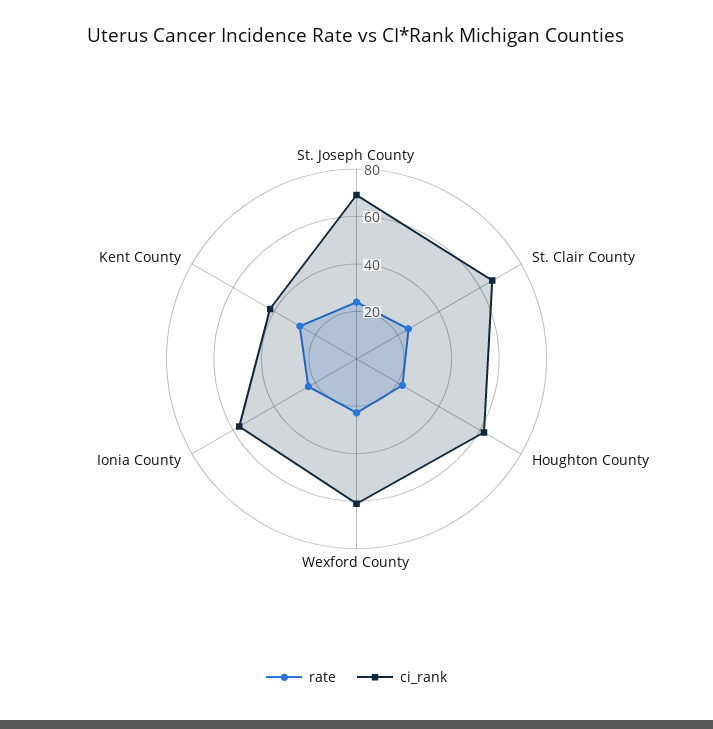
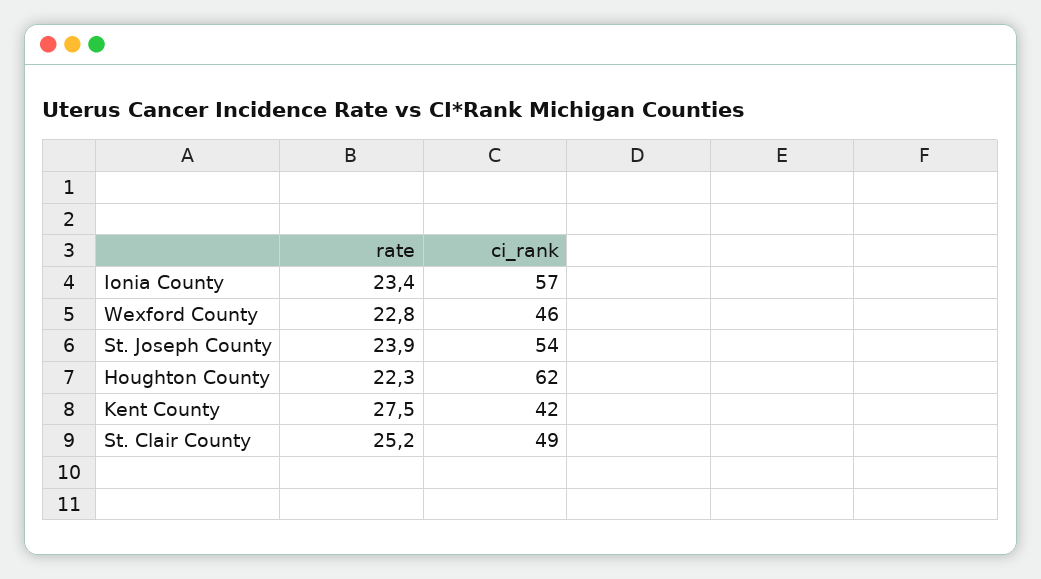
  {
    "rate": {
      "St. Joseph County": 23.9,
      "St. Clair County": 25.2,
      "Houghton County": 22.3,
      "Wexford County": 22.8,
      "Ionia County": 23.4,
      "Kent County": 27.5
    },
    "ci_rank": {
-     "St. Joseph County": 70,
+     "St. Joseph County": 54,
-     "St. Clair County": 65,
+     "St. Clair County": 49,
      "Houghton County": 62,
-     "Wexford County": 60,
+     "Wexford County": 46,
      "Ionia County": 57,
      "Kent County": 42
    }
  }

